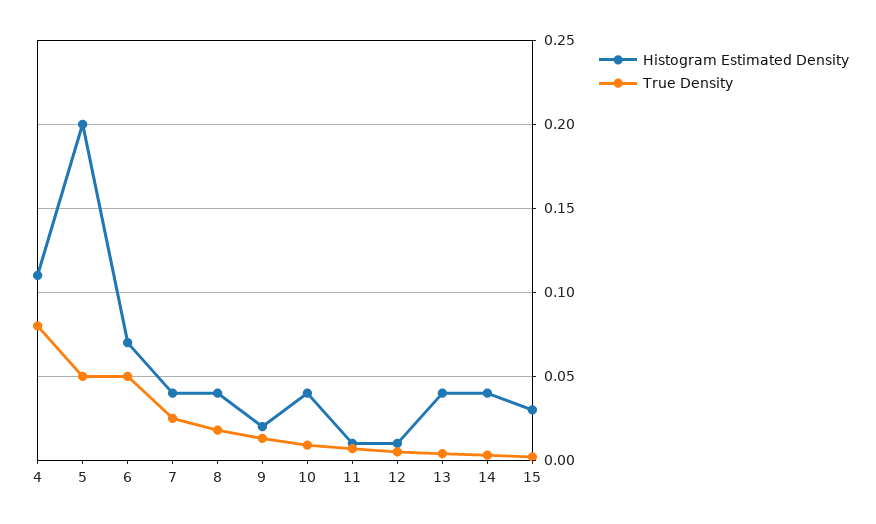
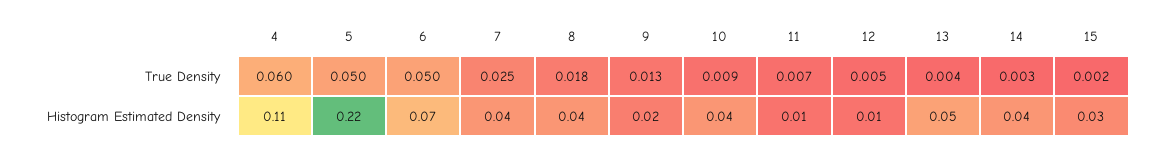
  {
    "Histogram Estimated Density": {
      "4": 0.11,
-     "5": 0.2,
+     "5": 0.22,
      "6": 0.07,
      "7": 0.04,
      "8": 0.04,
      "9": 0.02,
      "10": 0.04,
      "11": 0.01,
      "12": 0.01,
-     "13": 0.04,
+     "13": 0.05,
      "14": 0.04,
      "15": 0.03
    },
    "True Density": {
-     "4": 0.08,
+     "4": 0.06,
      "5": 0.05,
      "6": 0.05,
      "7": 0.025,
      "8": 0.018,
      "9": 0.013,
      "10": 0.009,
      "11": 0.007,
      "12": 0.005,
      "13": 0.004,
      "14": 0.003,
      "15": 0.002
    }
  }

